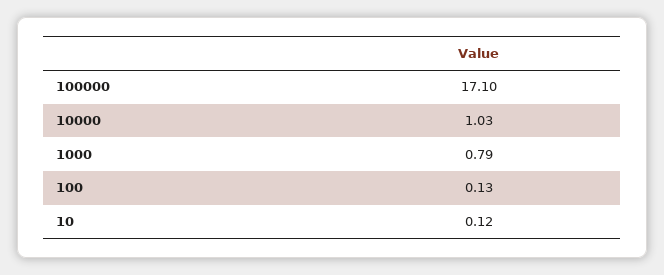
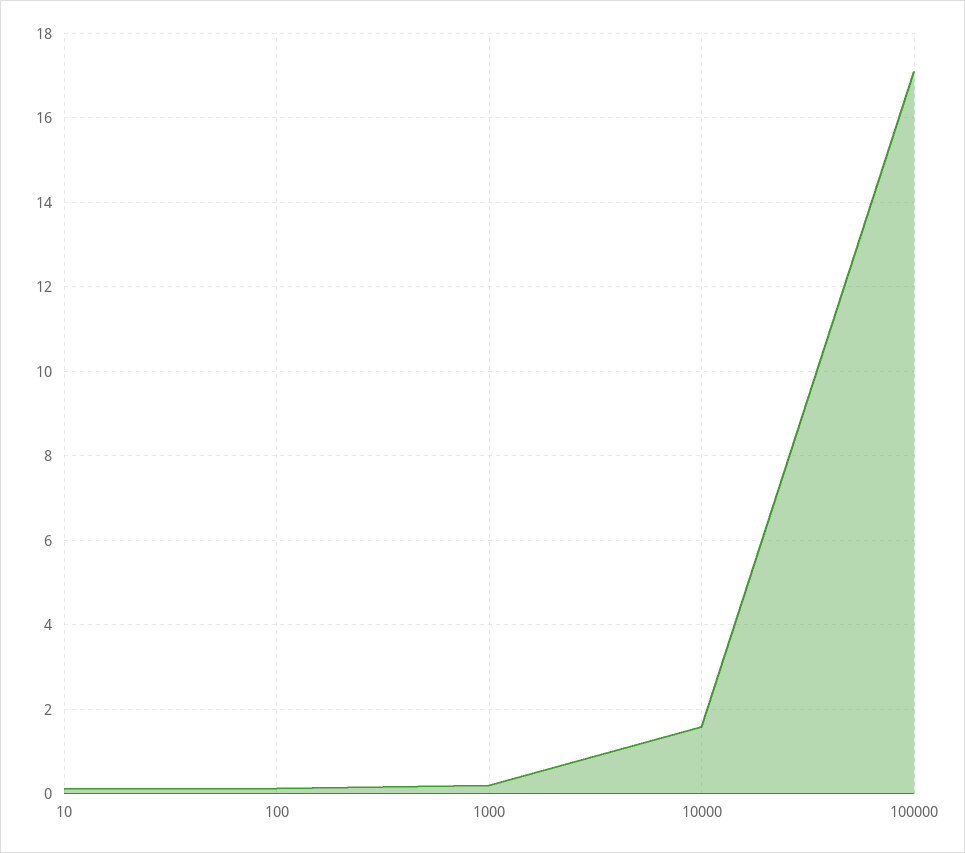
  {
    "100000": 17.1,
-   "10000": 1.03,
+   "10000": 1.6,
-   "1000": 0.79,
+   "1000": 0.2,
    "100": 0.13,
    "10": 0.12
  }

